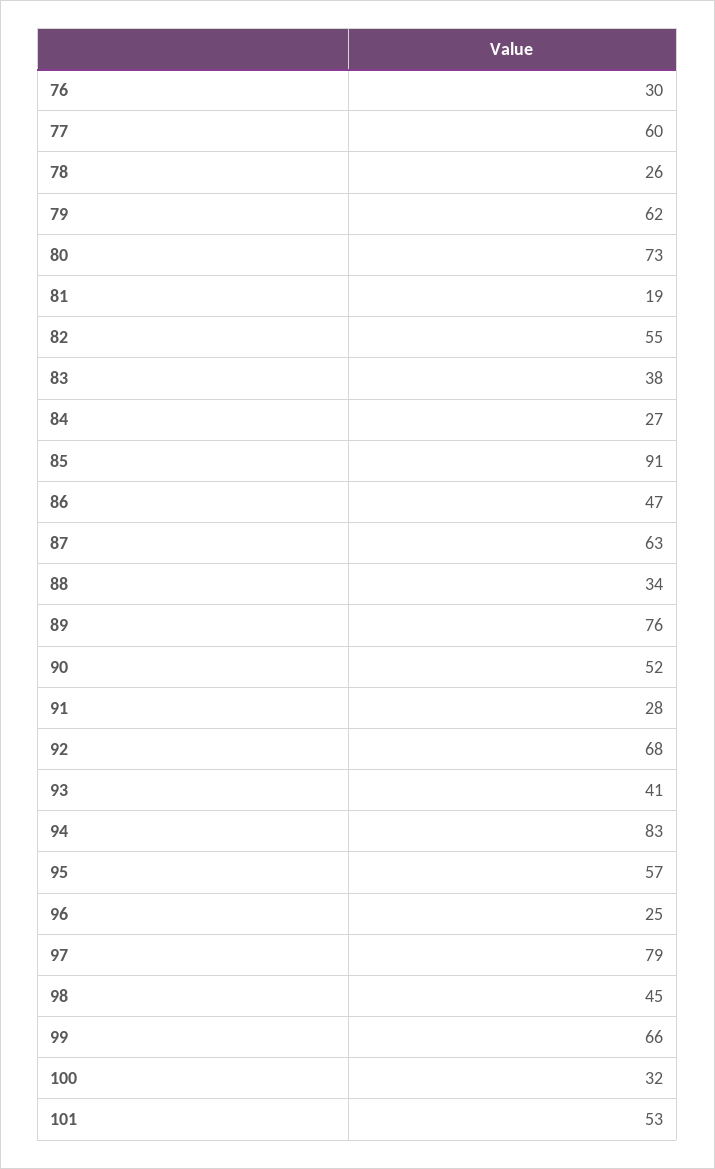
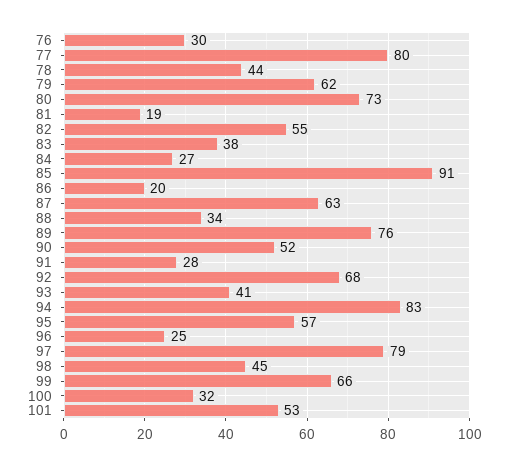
  {
    "76": 30,
-   "77": 60,
+   "77": 80,
-   "78": 26,
+   "78": 44,
    "79": 62,
    "80": 73,
    "81": 19,
    "82": 55,
    "83": 38,
    "84": 27,
    "85": 91,
-   "86": 47,
+   "86": 20,
    "87": 63,
    "88": 34,
    "89": 76,
    "90": 52,
    "91": 28,
    "92": 68,
    "93": 41,
    "94": 83,
    "95": 57,
    "96": 25,
    "97": 79,
    "98": 45,
    "99": 66,
    "100": 32,
    "101": 53
  }

